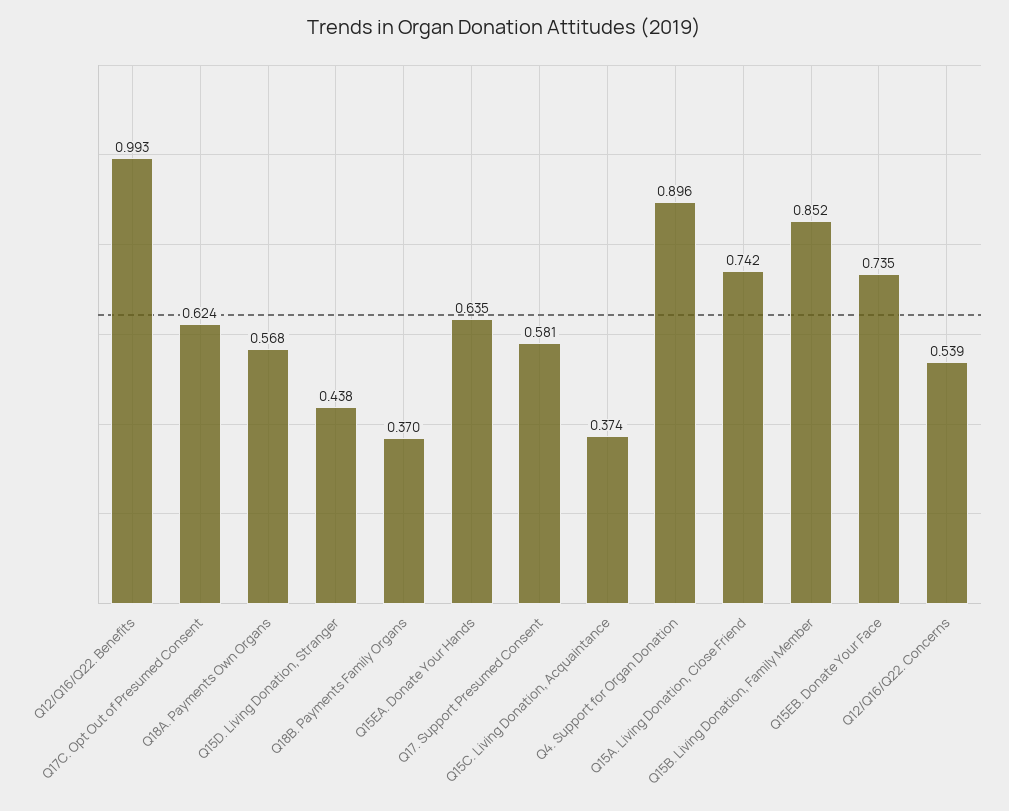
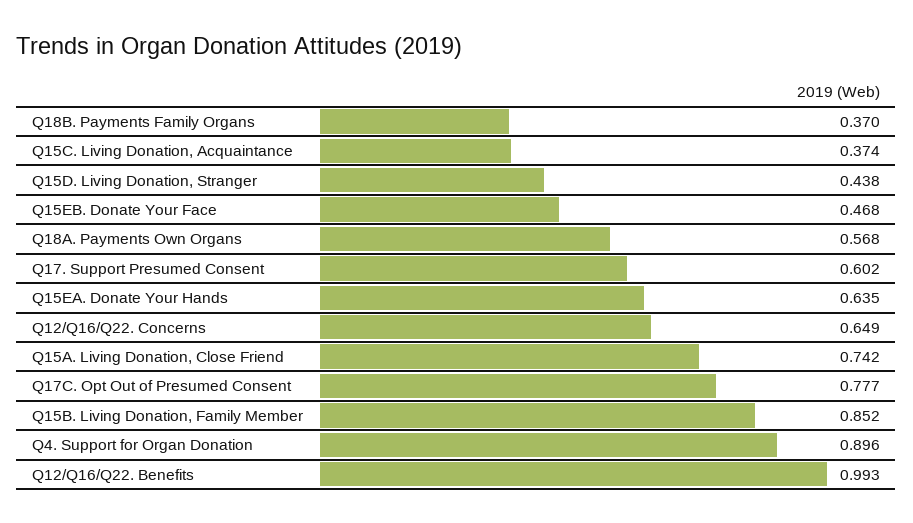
  {
    "Q12/Q16/Q22. Benefits": 0.993,
-   "Q17C. Opt Out of Presumed Consent": 0.624,
+   "Q17C. Opt Out of Presumed Consent": 0.777,
    "Q18A. Payments Own Organs": 0.568,
    "Q15D. Living Donation, Stranger": 0.438,
    "Q18B. Payments Family Organs": 0.37,
    "Q15EA. Donate Your Hands": 0.635,
-   "Q17. Support Presumed Consent": 0.581,
+   "Q17. Support Presumed Consent": 0.602,
    "Q15C. Living Donation, Acquaintance": 0.374,
    "Q4. Support for Organ Donation": 0.896,
    "Q15A. Living Donation, Close Friend": 0.742,
    "Q15B. Living Donation, Family Member": 0.852,
-   "Q15EB. Donate Your Face": 0.735,
+   "Q15EB. Donate Your Face": 0.468,
-   "Q12/Q16/Q22. Concerns": 0.539
+   "Q12/Q16/Q22. Concerns": 0.649
  }

